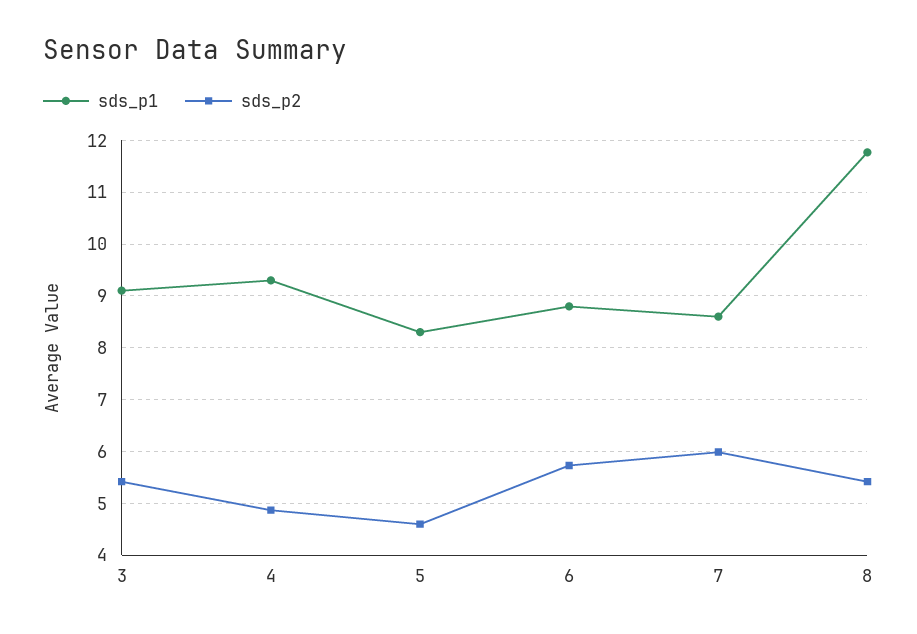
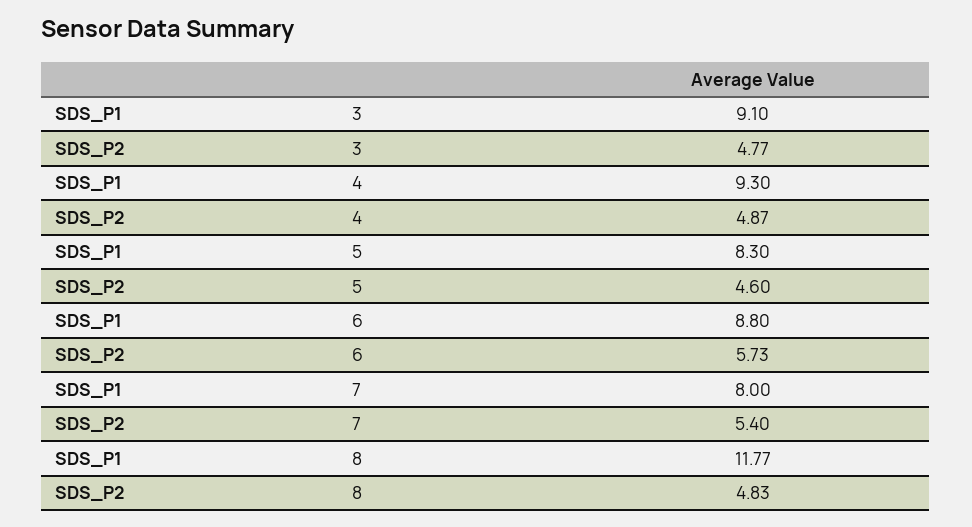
  {
    "sds_p1": {
      "3": 9.1,
      "4": 9.3,
      "5": 8.3,
      "6": 8.8,
-     "7": 8.6,
+     "7": 8,
      "8": 11.77
    },
    "sds_p2": {
-     "3": 5.4,
+     "3": 4.77,
      "4": 4.87,
      "5": 4.6,
      "6": 5.73,
-     "7": 6,
+     "7": 5.4,
-     "8": 5.4
+     "8": 4.83
    }
  }

